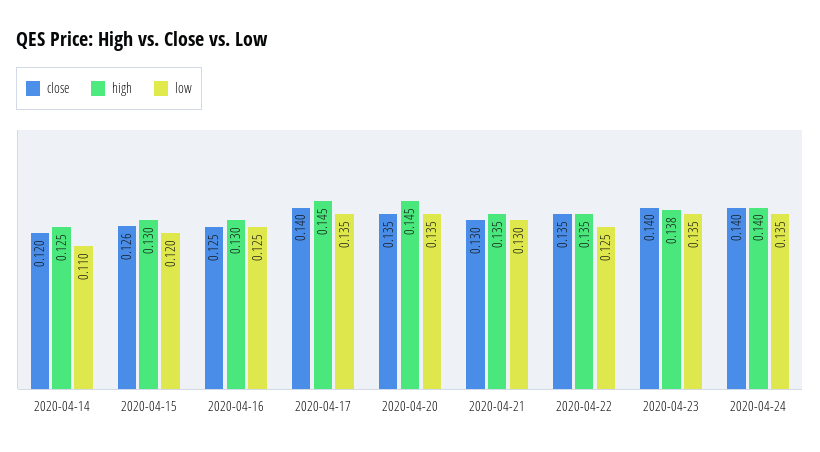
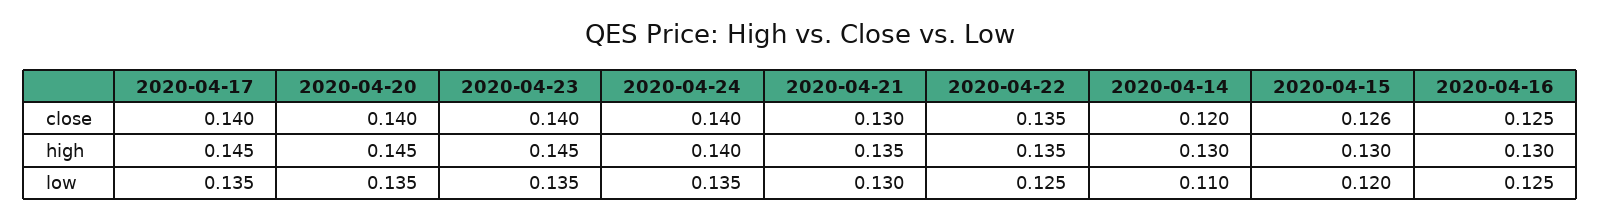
  {
    "close": {
      "2020-04-14": 0.12,
      "2020-04-15": 0.126,
      "2020-04-16": 0.125,
      "2020-04-17": 0.14,
-     "2020-04-20": 0.135,
+     "2020-04-20": 0.14,
      "2020-04-21": 0.13,
      "2020-04-22": 0.135,
      "2020-04-23": 0.14,
      "2020-04-24": 0.14
    },
    "high": {
-     "2020-04-14": 0.125,
+     "2020-04-14": 0.13,
      "2020-04-15": 0.13,
      "2020-04-16": 0.13,
      "2020-04-17": 0.145,
      "2020-04-20": 0.145,
      "2020-04-21": 0.135,
      "2020-04-22": 0.135,
-     "2020-04-23": 0.138,
+     "2020-04-23": 0.145,
      "2020-04-24": 0.14
    },
    "low": {
      "2020-04-14": 0.11,
      "2020-04-15": 0.12,
      "2020-04-16": 0.125,
      "2020-04-17": 0.135,
      "2020-04-20": 0.135,
      "2020-04-21": 0.13,
      "2020-04-22": 0.125,
      "2020-04-23": 0.135,
      "2020-04-24": 0.135
    }
  }

